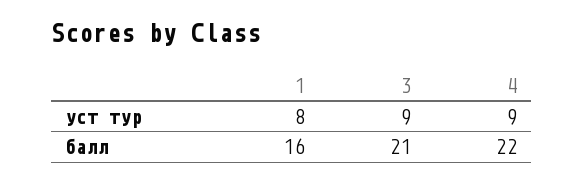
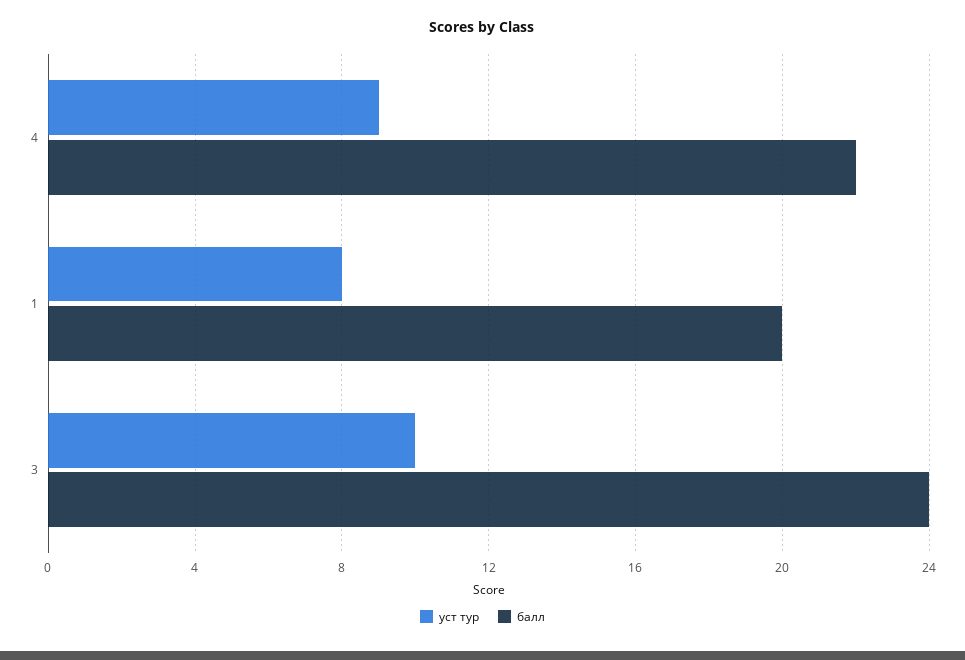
  {
    "уст тур": {
      "1": 8,
-     "3": 9,
+     "3": 10,
      "4": 9
    },
    "балл": {
-     "1": 16,
+     "1": 20,
-     "3": 21,
+     "3": 24,
      "4": 22
    }
  }

